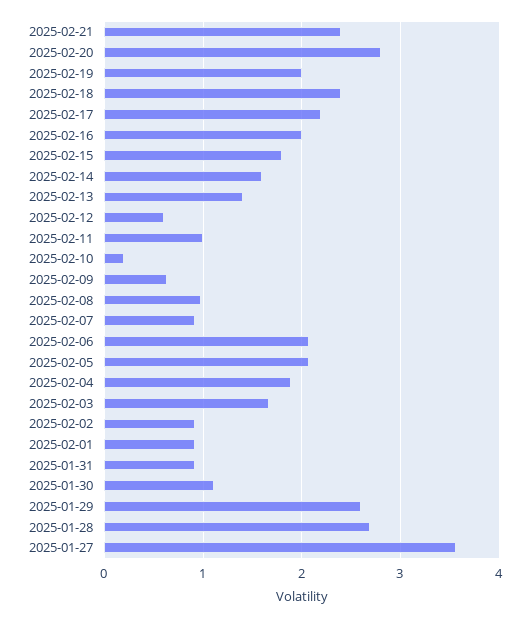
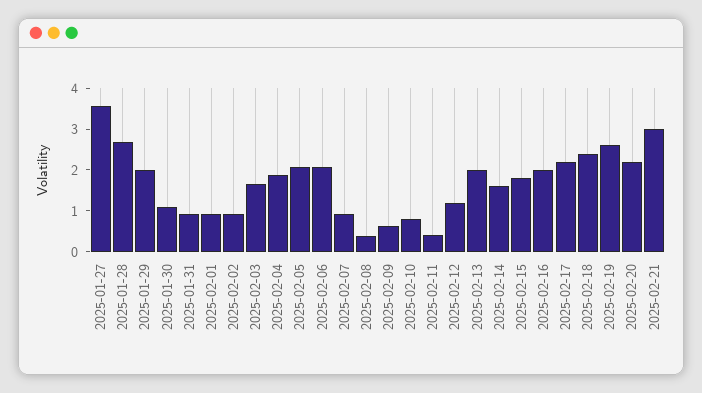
  {
-   "2025-02-21": 2.4,
+   "2025-02-21": 3,
-   "2025-02-20": 2.8,
+   "2025-02-20": 2.2,
-   "2025-02-19": 2,
+   "2025-02-19": 2.6,
    "2025-02-18": 2.4,
    "2025-02-17": 2.2,
    "2025-02-16": 2,
    "2025-02-15": 1.8,
    "2025-02-14": 1.6,
-   "2025-02-13": 1.4,
+   "2025-02-13": 2,
-   "2025-02-12": 0.6,
+   "2025-02-12": 1.2,
-   "2025-02-11": 1,
+   "2025-02-11": 0.4,
-   "2025-02-10": 0.2,
+   "2025-02-10": 0.8,
    "2025-02-09": 0.6,
-   "2025-02-08": 1,
+   "2025-02-08": 0.4,
    "2025-02-07": 0.9,
    "2025-02-06": 2.1,
    "2025-02-05": 2.1,
    "2025-02-04": 1.9,
    "2025-02-03": 1.7,
    "2025-02-02": 0.9,
    "2025-02-01": 0.9,
    "2025-01-31": 0.9,
    "2025-01-30": 1.1,
-   "2025-01-29": 2.6,
+   "2025-01-29": 2,
    "2025-01-28": 2.7,
    "2025-01-27": 3.6
  }

